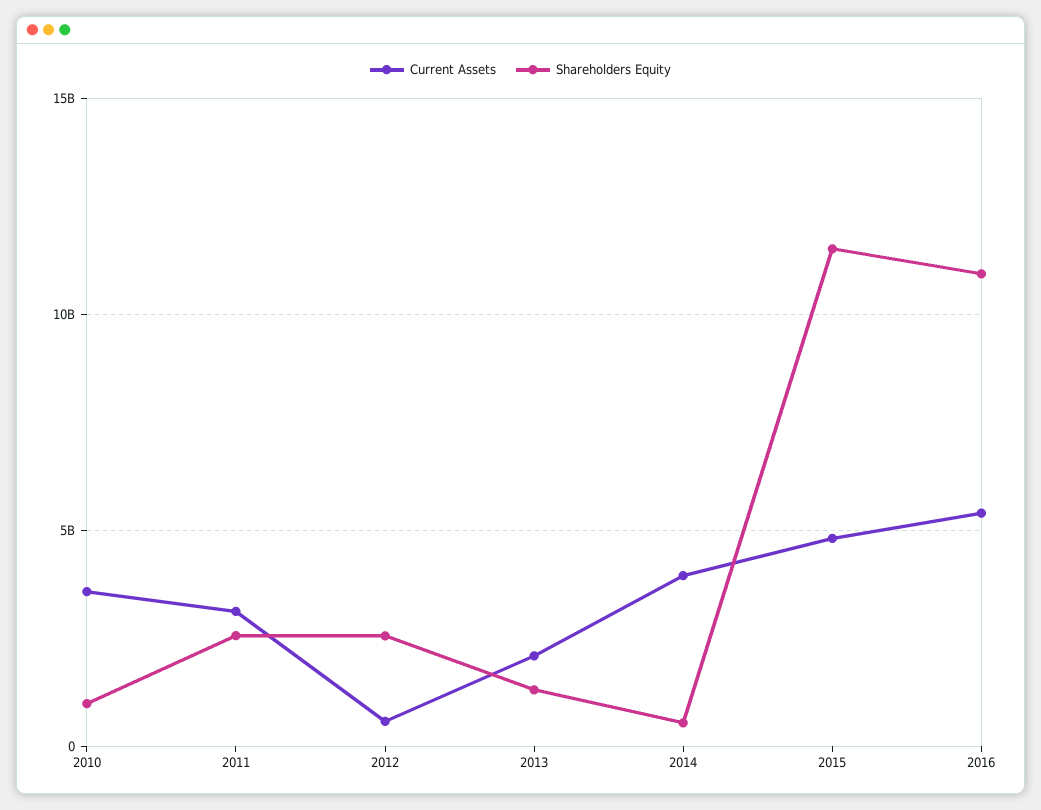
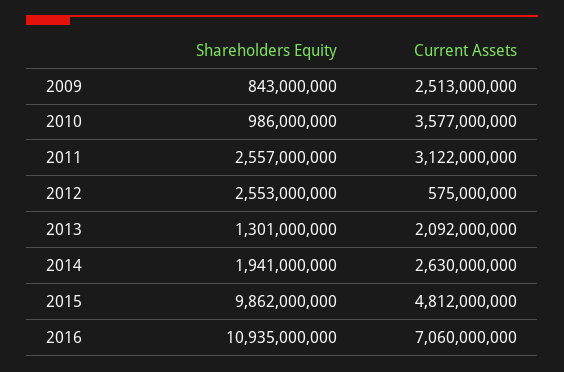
  {
    "Current Assets": {
      "2010": 3577000000,
      "2011": 3122000000,
      "2012": 575000000,
      "2013": 2092000000,
-     "2014": 4000000000,
+     "2014": 2630000000,
      "2015": 4812000000,
-     "2016": 5500000000
+     "2016": 7060000000,
+     "2009": 2513000000
    },
    "Shareholders Equity": {
      "2010": 986000000,
      "2011": 2557000000,
      "2012": 2553000000,
      "2013": 1301000000,
-     "2014": 500000000,
+     "2014": 1941000000,
-     "2015": 11500000000,
+     "2015": 9862000000,
-     "2016": 10935000000
+     "2016": 10935000000,
+     "2009": 843000000
    }
  }

